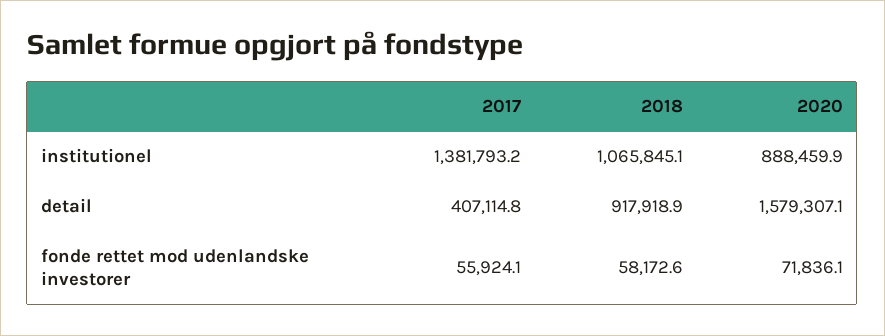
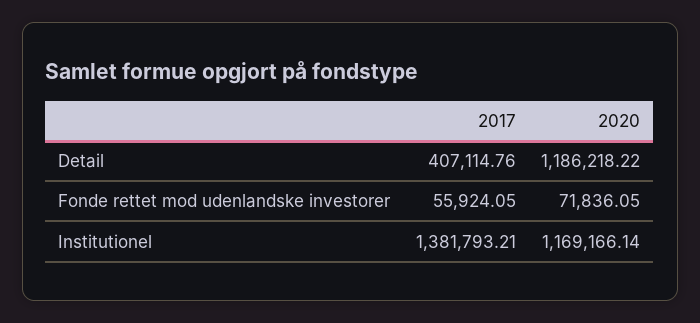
  {
    "2017": {
      "institutionel": 1381793.21,
      "detail": 407114.76,
      "fonde rettet mod udenlandske investorer": 55924.05
    },
-   "2018": {
-     "institutionel": 1065845.1,
-     "detail": 917918.9,
-     "fonde rettet mod udenlandske investorer": 58172.6
-   },
    "2020": {
-     "institutionel": 888459.9,
+     "institutionel": 1169166.14,
-     "detail": 1579307.1,
+     "detail": 1186218.22,
      "fonde rettet mod udenlandske investorer": 71836.05
    }
  }

